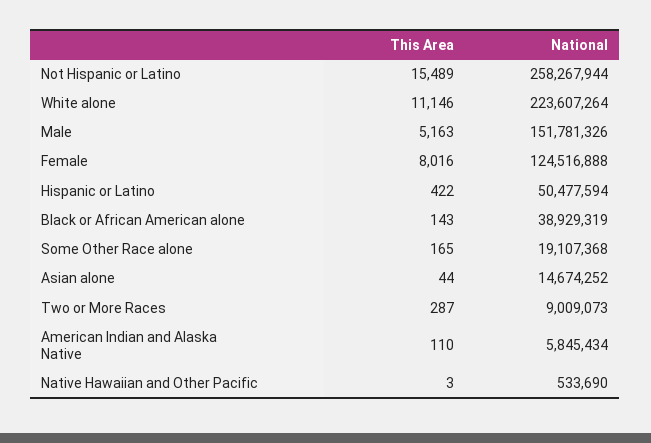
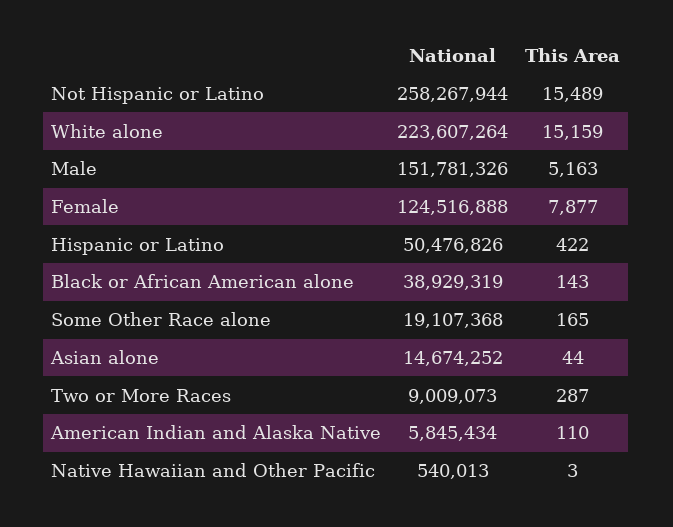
  {
    "This Area": {
      "Not Hispanic or Latino": 15489,
-     "White alone": 11146,
+     "White alone": 15159,
      "Male": 5163,
-     "Female": 8016,
+     "Female": 7877,
      "Hispanic or Latino": 422,
      "Black or African American alone": 143,
      "Some Other Race alone": 165,
      "Asian alone": 44,
      "Two or More Races": 287,
      "American Indian and Alaska Native": 110,
      "Native Hawaiian and Other Pacific": 3
    },
    "National": {
      "Not Hispanic or Latino": 258267944,
      "White alone": 223607264,
      "Male": 151781326,
      "Female": 124516888,
-     "Hispanic or Latino": 50477594,
+     "Hispanic or Latino": 50476826,
      "Black or African American alone": 38929319,
      "Some Other Race alone": 19107368,
      "Asian alone": 14674252,
      "Two or More Races": 9009073,
      "American Indian and Alaska Native": 5845434,
-     "Native Hawaiian and Other Pacific": 533690
+     "Native Hawaiian and Other Pacific": 540013
    }
  }

